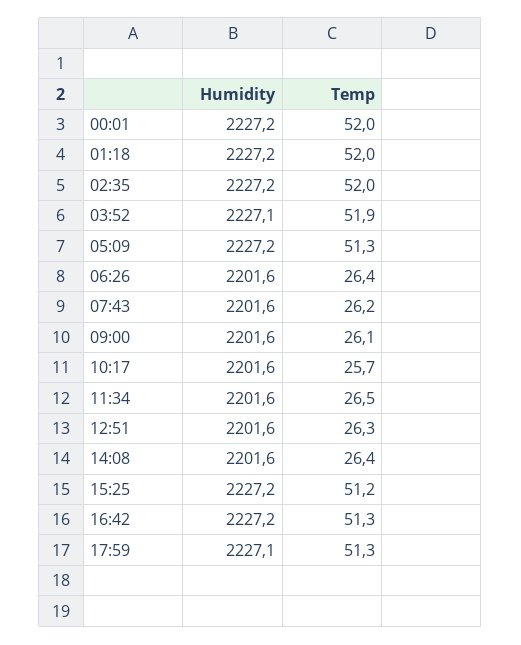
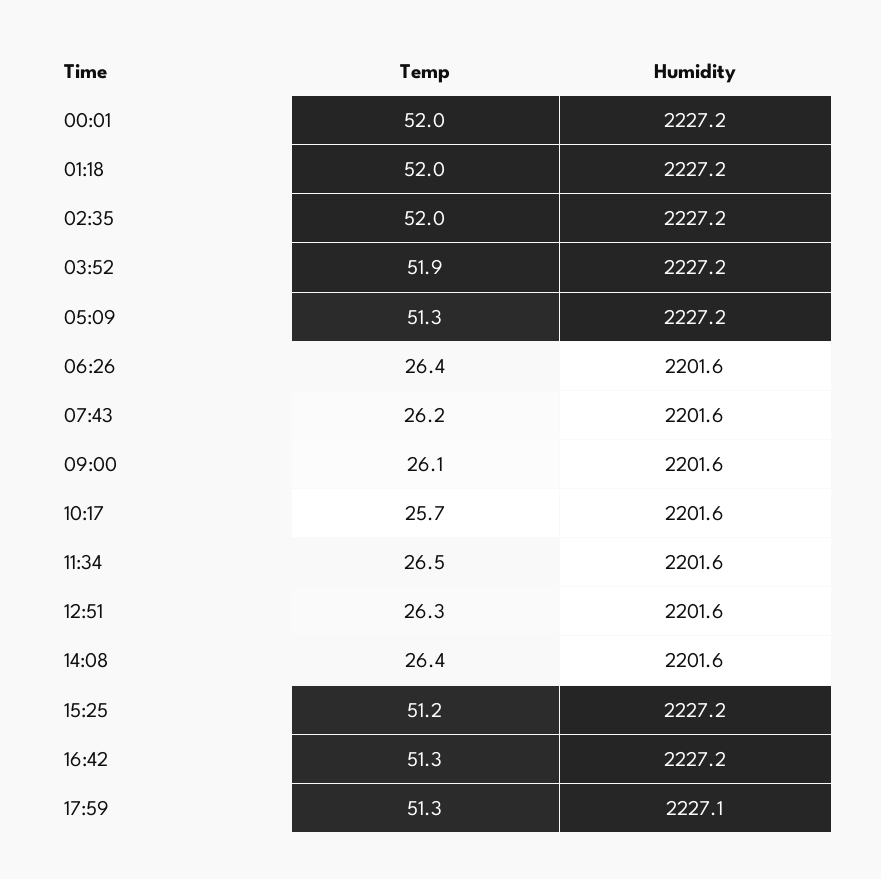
  {
    "Humidity": {
      "00:01": 2227.2,
      "01:18": 2227.2,
      "02:35": 2227.2,
-     "03:52": 2227.1,
+     "03:52": 2227.2,
      "05:09": 2227.2,
      "06:26": 2201.6,
      "07:43": 2201.6,
      "09:00": 2201.6,
      "10:17": 2201.6,
      "11:34": 2201.6,
      "12:51": 2201.6,
      "14:08": 2201.6,
      "15:25": 2227.2,
      "16:42": 2227.2,
      "17:59": 2227.1
    },
    "Temp": {
      "00:01": 52,
      "01:18": 52,
      "02:35": 52,
      "03:52": 51.9,
      "05:09": 51.3,
      "06:26": 26.4,
      "07:43": 26.2,
      "09:00": 26.1,
      "10:17": 25.7,
      "11:34": 26.5,
      "12:51": 26.3,
      "14:08": 26.4,
      "15:25": 51.2,
      "16:42": 51.3,
      "17:59": 51.3
    }
  }

